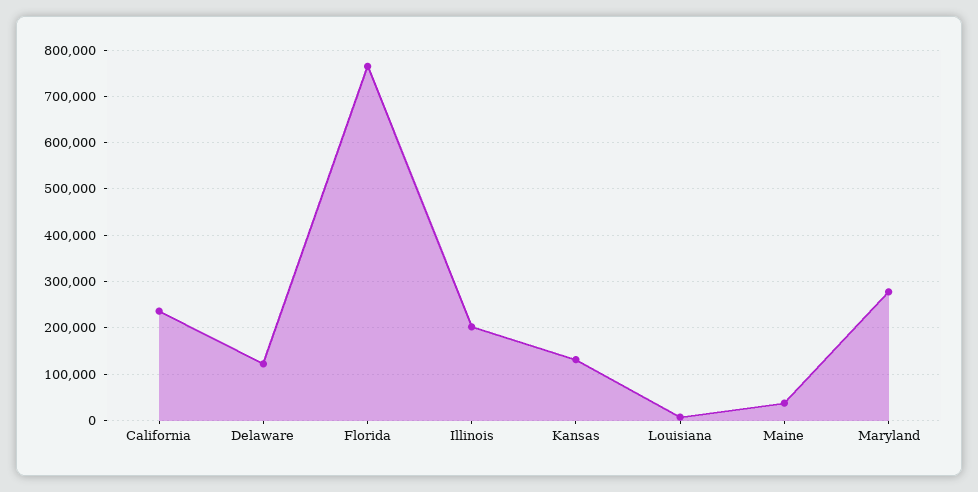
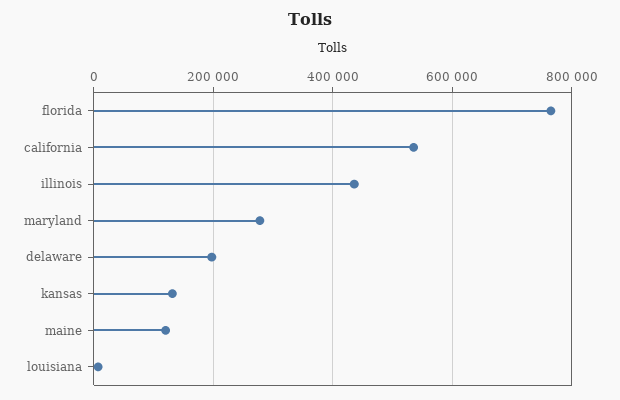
  {
-   "California": 240000,
+   "California": 540000,
-   "Delaware": 120000,
+   "Delaware": 200000,
    "Florida": 760000,
-   "Illinois": 200000,
+   "Illinois": 440000,
    "Kansas": 140000,
    "Louisiana": 0,
-   "Maine": 40000,
+   "Maine": 120000,
    "Maryland": 280000
  }

